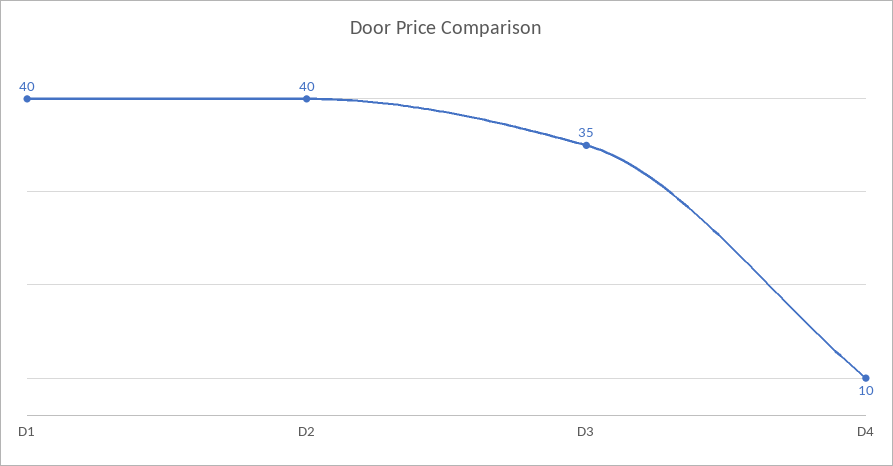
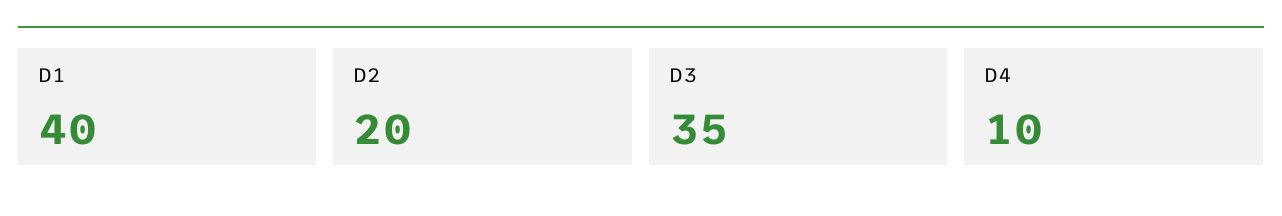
  {
    "D1": 40,
-   "D2": 40,
+   "D2": 20,
    "D3": 35,
    "D4": 10
  }

